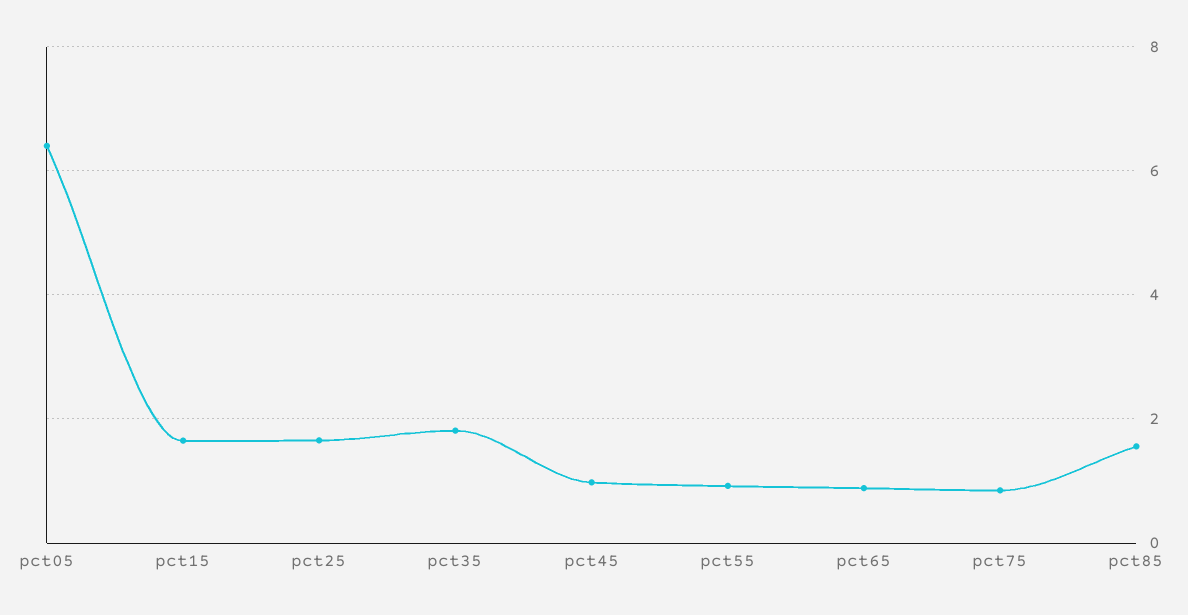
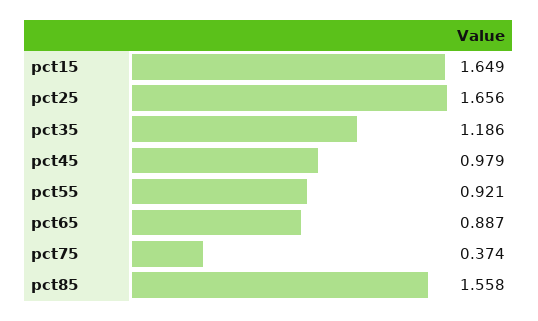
  {
-   "pct05": 6.4,
    "pct15": 1.649,
    "pct25": 1.656,
-   "pct35": 1.8,
+   "pct35": 1.186,
    "pct45": 0.979,
    "pct55": 0.921,
    "pct65": 0.887,
-   "pct75": 0.8,
+   "pct75": 0.374,
    "pct85": 1.558
  }

